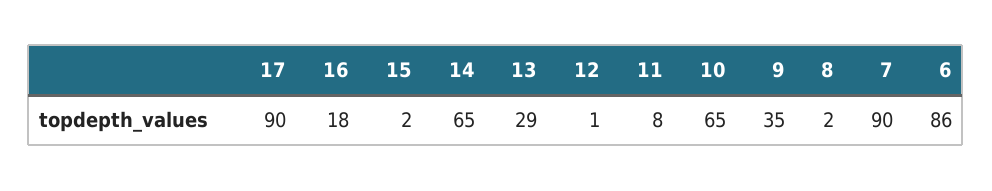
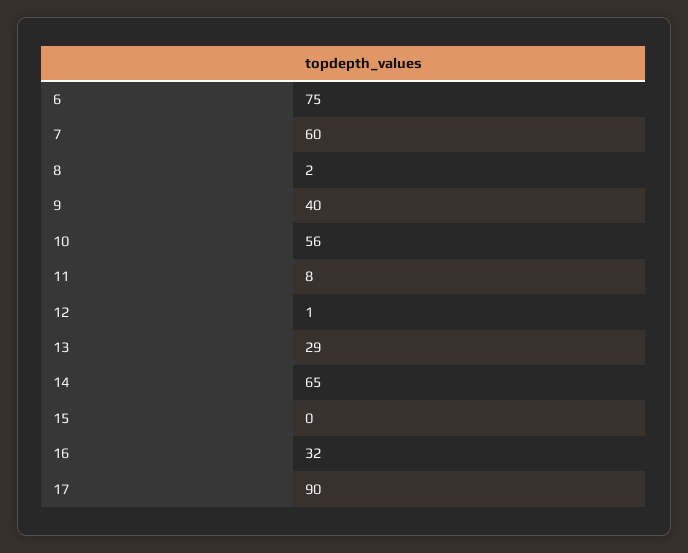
  {
    "17": 90,
-   "16": 18,
+   "16": 32,
-   "15": 2,
+   "15": 0,
    "14": 65,
    "13": 29,
    "12": 1,
    "11": 8,
-   "10": 65,
+   "10": 56,
-   "9": 35,
+   "9": 40,
    "8": 2,
-   "7": 90,
+   "7": 60,
-   "6": 86
+   "6": 75
  }

